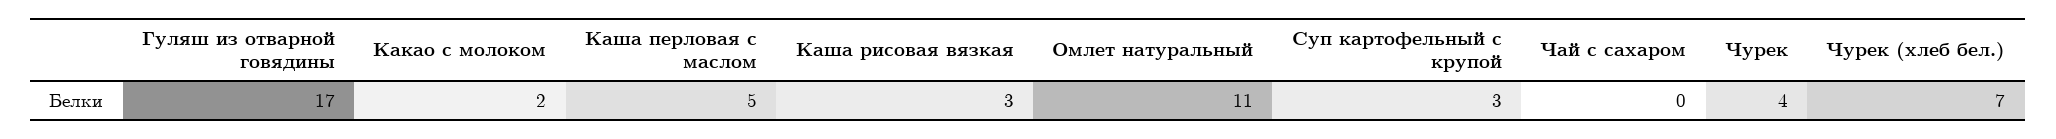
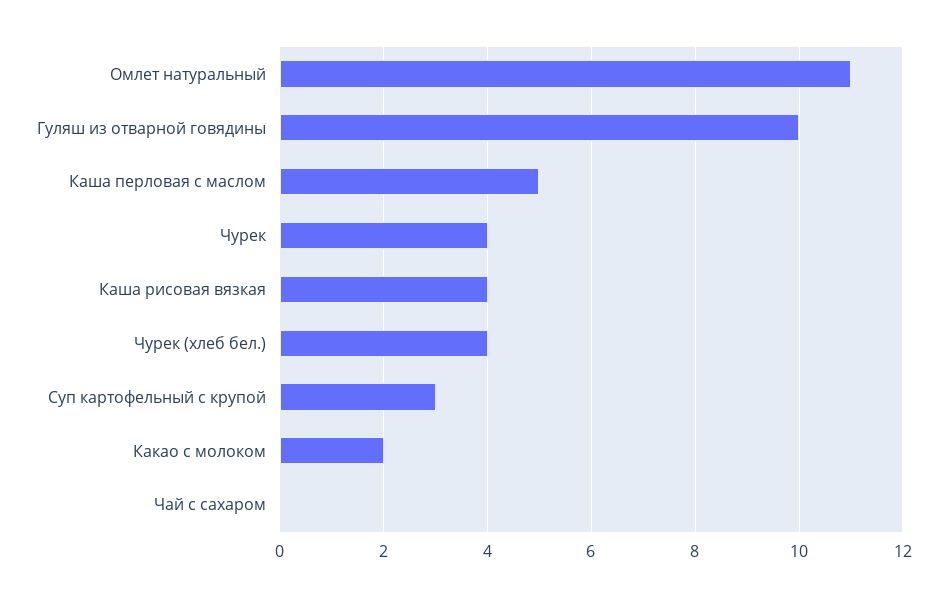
  {
-   "Гуляш из отварной говядины": 17,
+   "Гуляш из отварной говядины": 10,
    "Какао с молоком": 2,
    "Каша перловая с маслом": 5,
-   "Каша рисовая вязкая": 3,
+   "Каша рисовая вязкая": 4,
    "Омлет натуральный": 11,
    "Суп картофельный с крупой": 3,
    "Чай с сахаром": 0,
    "Чурек": 4,
-   "Чурек (хлеб бел.)": 7
+   "Чурек (хлеб бел.)": 4
  }

